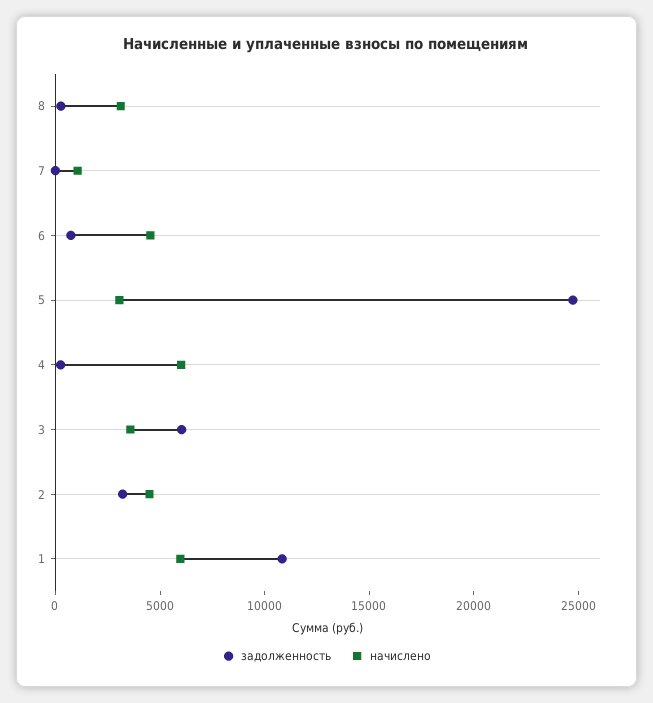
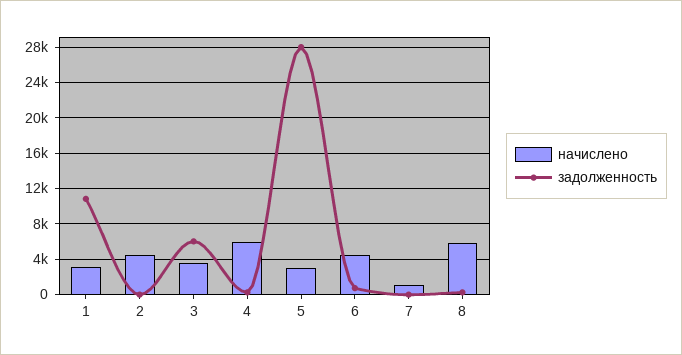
  {
    "задолженность": {
      "8": 0,
      "7": 0,
      "6": 1000,
-     "5": 25000,
+     "5": 28000,
      "4": 0,
      "3": 6000,
-     "2": 3000,
+     "2": 0,
      "1": 11000
    },
    "начислено": {
-     "8": 3000,
+     "8": 6000,
      "7": 1000,
      "6": 5000,
      "5": 3000,
      "4": 6000,
      "3": 4000,
      "2": 4000,
-     "1": 6000
+     "1": 3000
    }
  }

